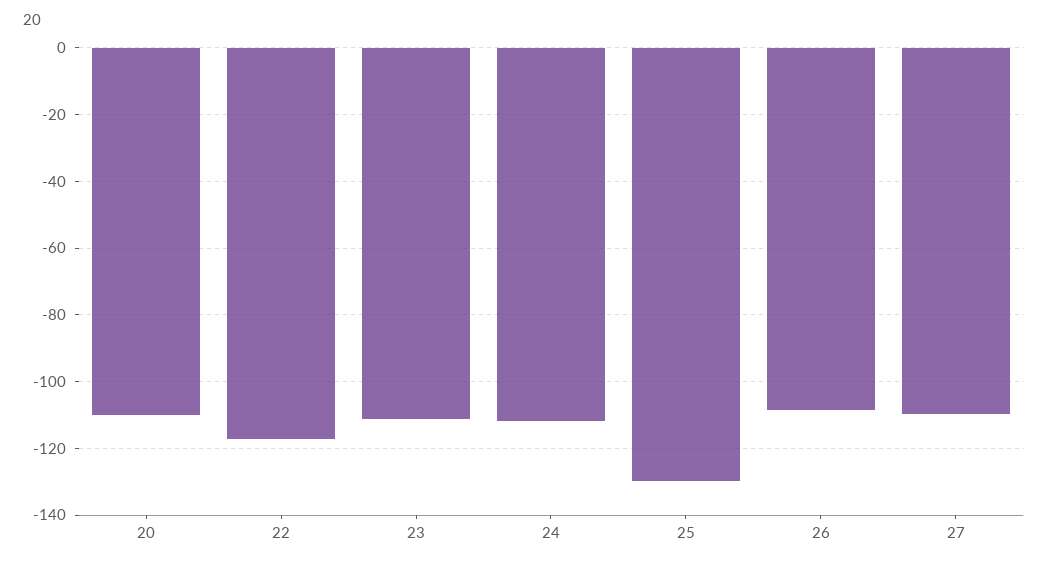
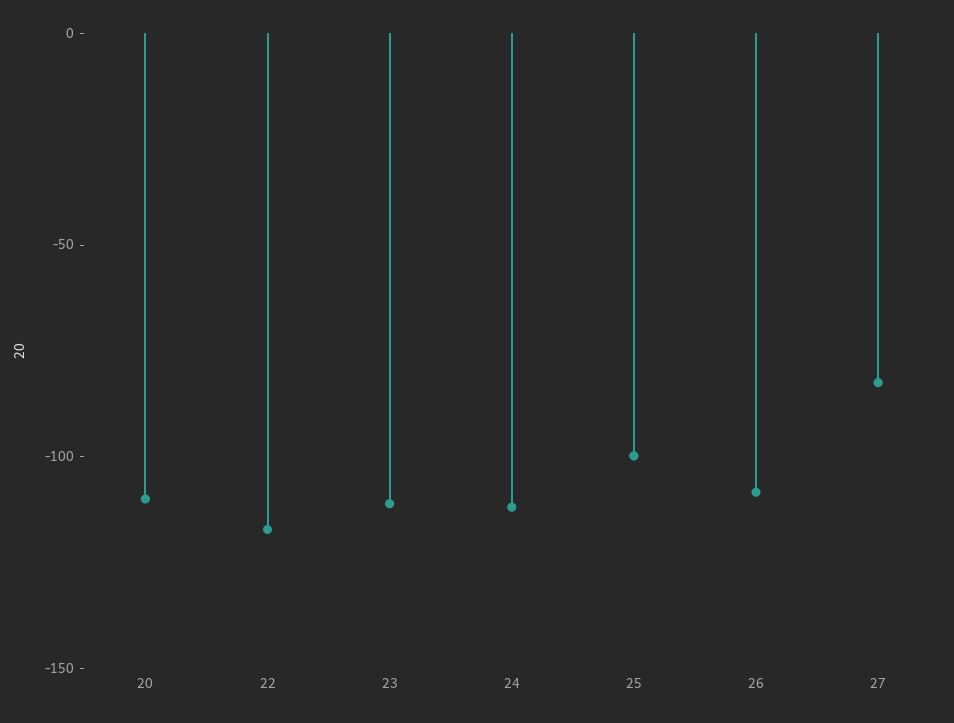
  {
    "20": -110,
    "22": -118,
    "23": -112,
    "24": -112,
-   "25": -130,
+   "25": -100,
    "26": -108,
-   "27": -110
+   "27": -80
  }

